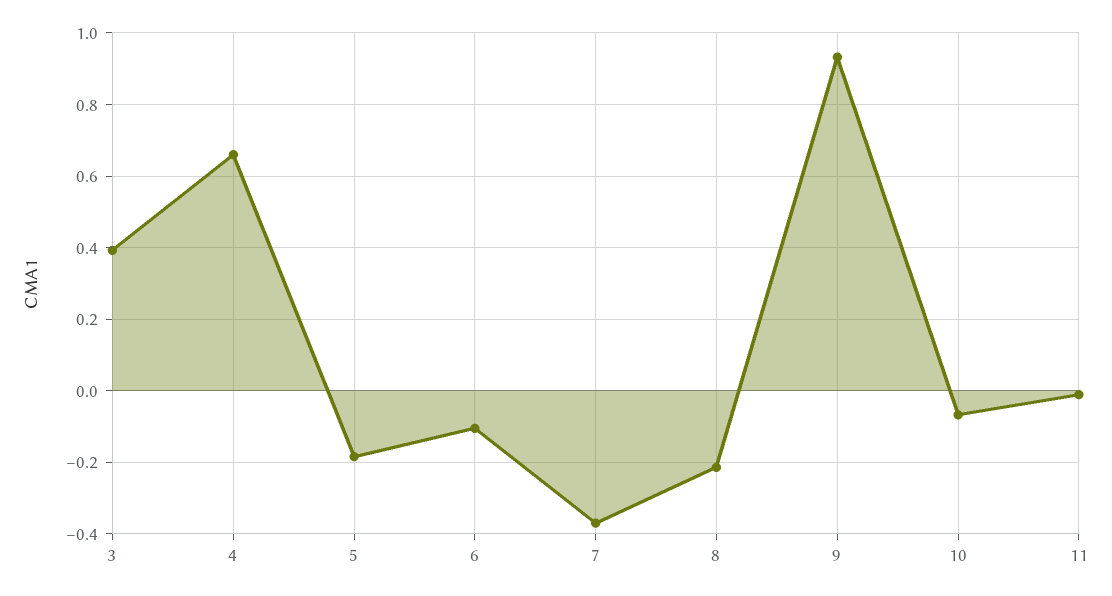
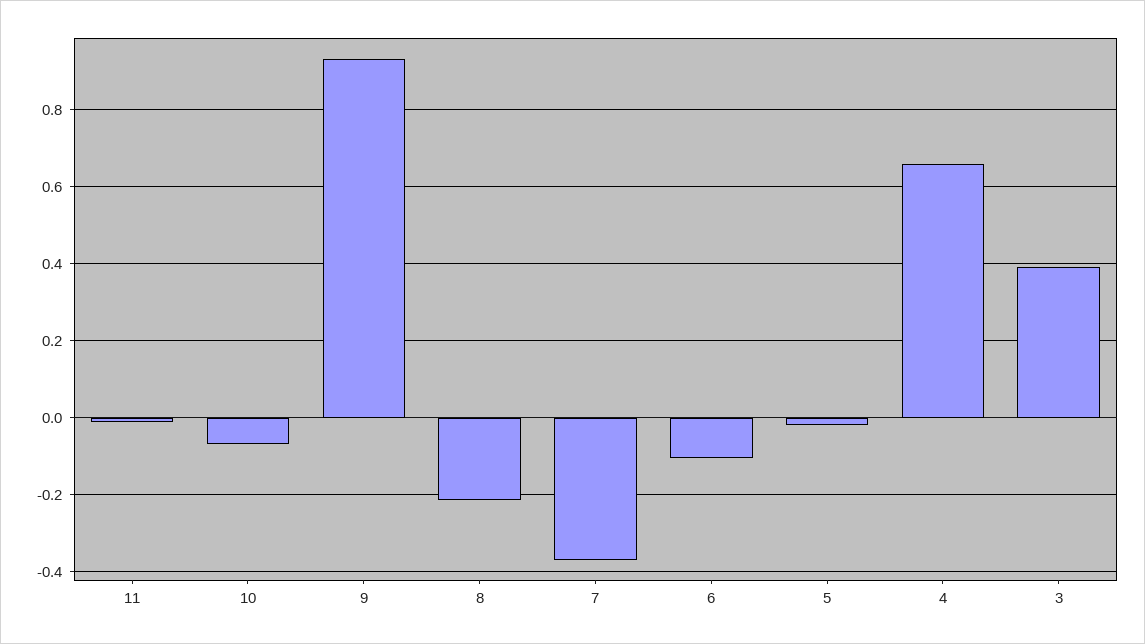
  {
    "3": 0.4,
    "4": 0.66,
-   "5": -0.18,
+   "5": -0.02,
    "6": -0.1,
    "7": -0.38,
    "8": -0.22,
    "9": 0.94,
    "10": -0.06,
    "11": -0.02
  }

